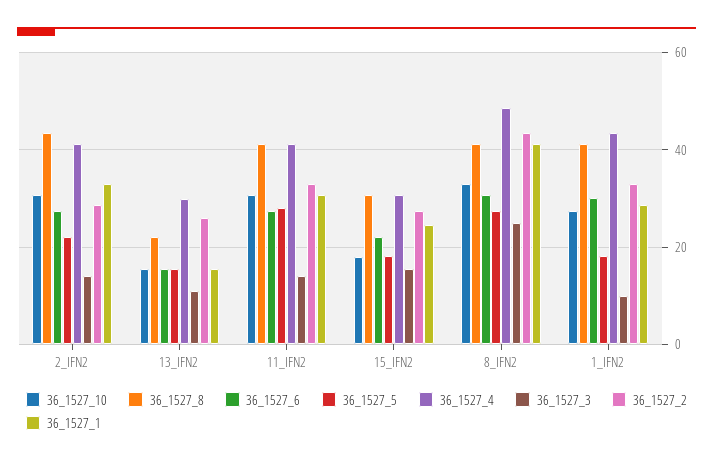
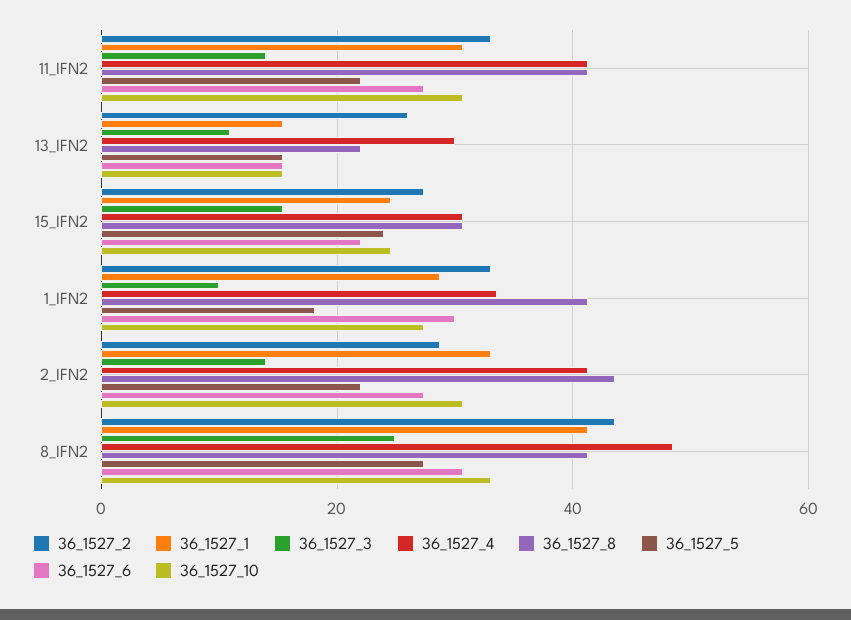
  {
    "36_1527_10": {
      "2_IFN2": 30,
      "13_IFN2": 16,
      "11_IFN2": 30,
-     "15_IFN2": 18,
+     "15_IFN2": 24,
      "8_IFN2": 34,
      "1_IFN2": 28
    },
    "36_1527_8": {
      "2_IFN2": 44,
      "13_IFN2": 22,
      "11_IFN2": 42,
      "15_IFN2": 30,
      "8_IFN2": 42,
      "1_IFN2": 42
    },
    "36_1527_6": {
      "2_IFN2": 28,
      "13_IFN2": 16,
      "11_IFN2": 28,
      "15_IFN2": 22,
      "8_IFN2": 30,
      "1_IFN2": 30
    },
    "36_1527_5": {
      "2_IFN2": 22,
      "13_IFN2": 16,
-     "11_IFN2": 28,
+     "11_IFN2": 22,
-     "15_IFN2": 18,
+     "15_IFN2": 24,
      "8_IFN2": 28,
      "1_IFN2": 18
    },
    "36_1527_4": {
      "2_IFN2": 42,
      "13_IFN2": 30,
      "11_IFN2": 42,
      "15_IFN2": 30,
      "8_IFN2": 48,
-     "1_IFN2": 44
+     "1_IFN2": 34
    },
    "36_1527_3": {
      "2_IFN2": 14,
      "13_IFN2": 10,
      "11_IFN2": 14,
      "15_IFN2": 16,
      "8_IFN2": 24,
      "1_IFN2": 10
    },
    "36_1527_2": {
      "2_IFN2": 28,
      "13_IFN2": 26,
      "11_IFN2": 34,
      "15_IFN2": 28,
      "8_IFN2": 44,
      "1_IFN2": 34
    },
    "36_1527_1": {
      "2_IFN2": 34,
      "13_IFN2": 16,
      "11_IFN2": 30,
      "15_IFN2": 24,
      "8_IFN2": 42,
      "1_IFN2": 28
    }
  }

